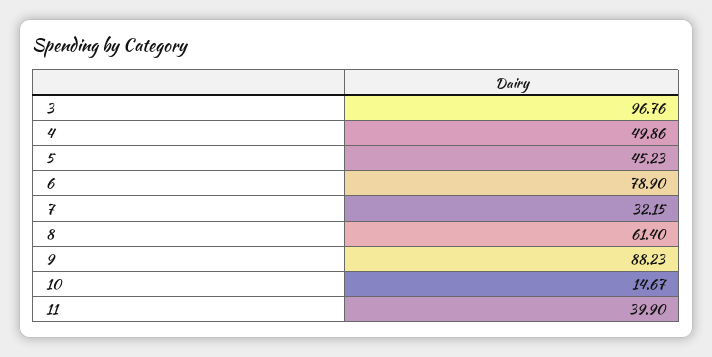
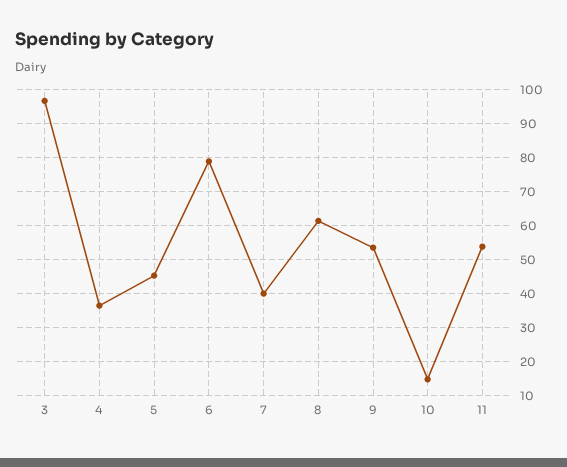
  {
    "3": 96.76,
-   "4": 49.86,
+   "4": 36,
    "5": 45.23,
    "6": 78.9,
-   "7": 32.15,
+   "7": 40,
    "8": 61.4,
-   "9": 88.23,
+   "9": 54,
    "10": 14.67,
-   "11": 39.9
+   "11": 54
  }

